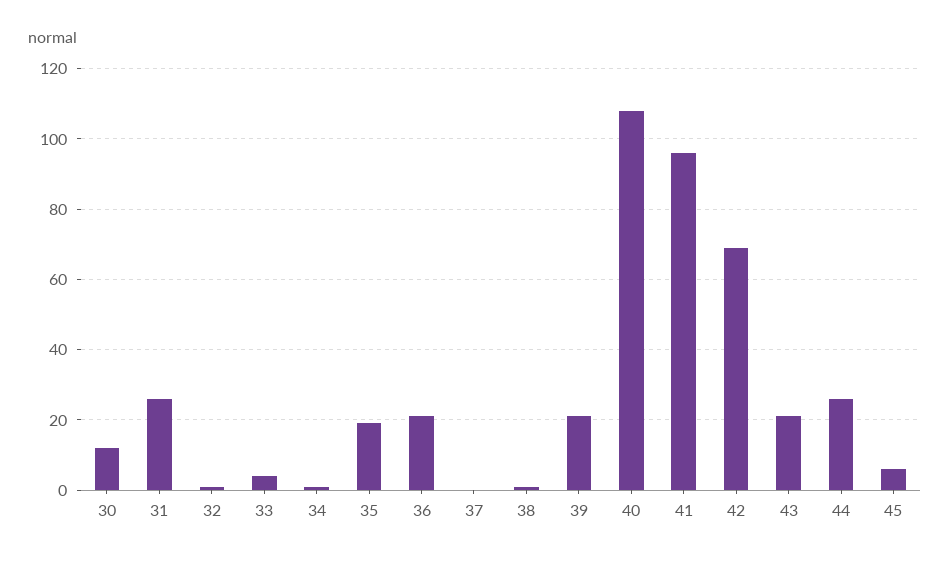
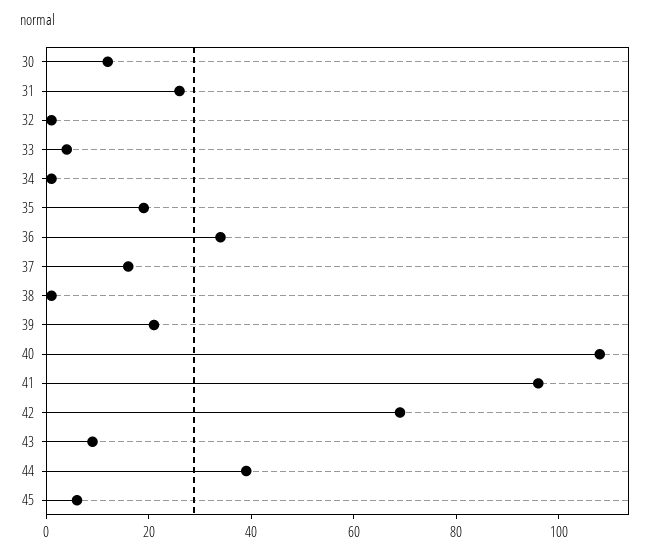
  {
    "30": 10,
    "31": 25,
    "32": 0,
    "33": 5,
    "34": 0,
    "35": 20,
-   "36": 20,
+   "36": 35,
-   "37": 0,
+   "37": 15,
    "38": 0,
    "39": 20,
    "40": 110,
    "41": 95,
    "42": 70,
-   "43": 20,
+   "43": 10,
-   "44": 25,
+   "44": 40,
    "45": 5
  }

